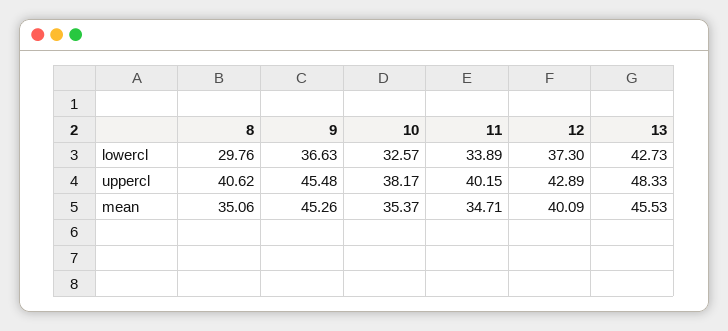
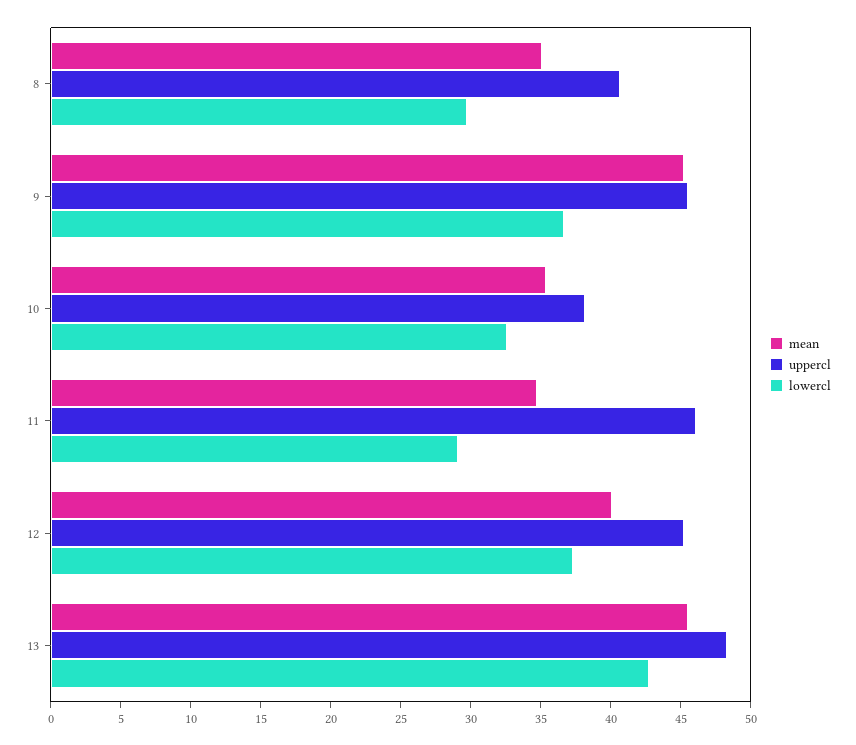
  {
    "lowercl": {
      "8": 29.76,
      "9": 36.63,
      "10": 32.57,
-     "11": 33.89,
+     "11": 29,
      "12": 37.3,
      "13": 42.73
    },
    "uppercl": {
      "8": 40.62,
      "9": 45.48,
      "10": 38.17,
-     "11": 40.15,
+     "11": 46,
-     "12": 42.89,
+     "12": 45,
      "13": 48.33
    },
    "mean": {
      "8": 35.06,
      "9": 45.26,
      "10": 35.37,
      "11": 34.71,
      "12": 40.09,
      "13": 45.53
    }
  }

